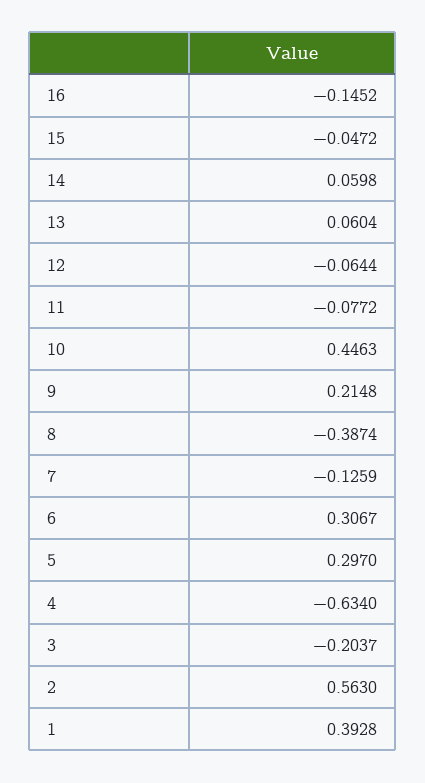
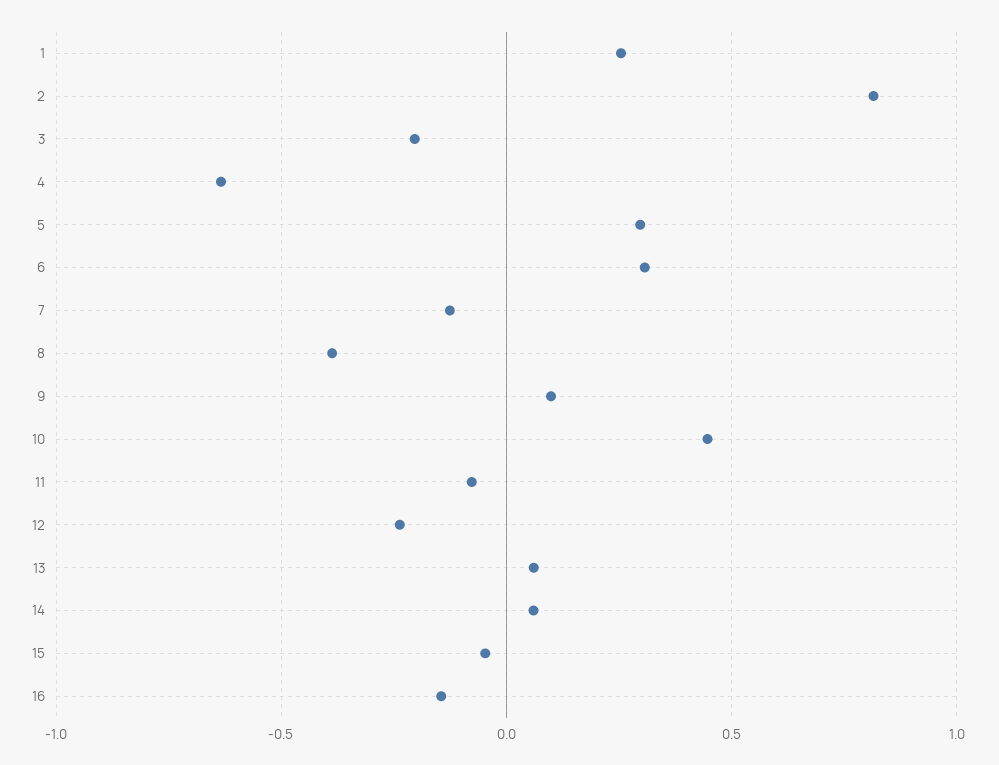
  {
    "16": -0.1452,
    "15": -0.0472,
    "14": 0.0598,
    "13": 0.0604,
-   "12": -0.0644,
+   "12": -0.25,
    "11": -0.0772,
    "10": 0.4463,
-   "9": 0.2148,
+   "9": 0.1,
    "8": -0.3874,
    "7": -0.1259,
    "6": 0.3067,
    "5": 0.297,
    "4": -0.634,
    "3": -0.2037,
-   "2": 0.563,
+   "2": 0.8,
-   "1": 0.3928
+   "1": 0.25
  }

